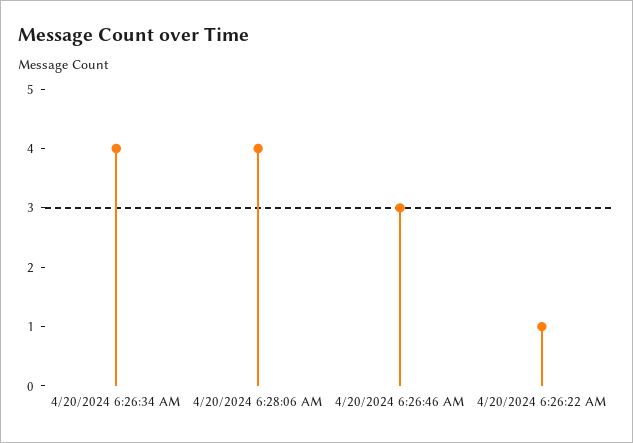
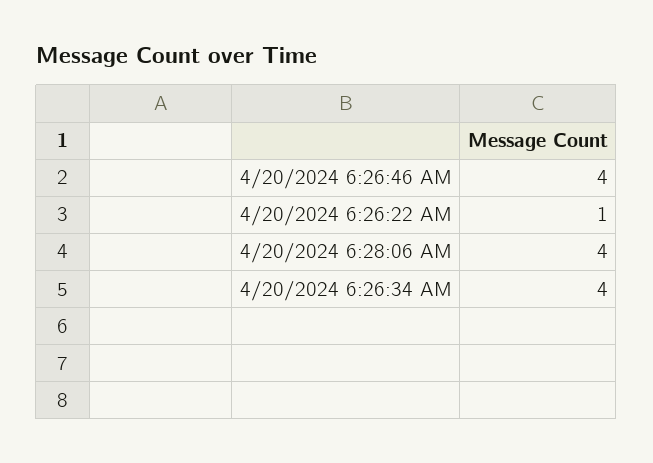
  {
    "4/20/2024 6:26:34 AM": 4,
    "4/20/2024 6:28:06 AM": 4,
-   "4/20/2024 6:26:46 AM": 3,
+   "4/20/2024 6:26:46 AM": 4,
    "4/20/2024 6:26:22 AM": 1
  }

